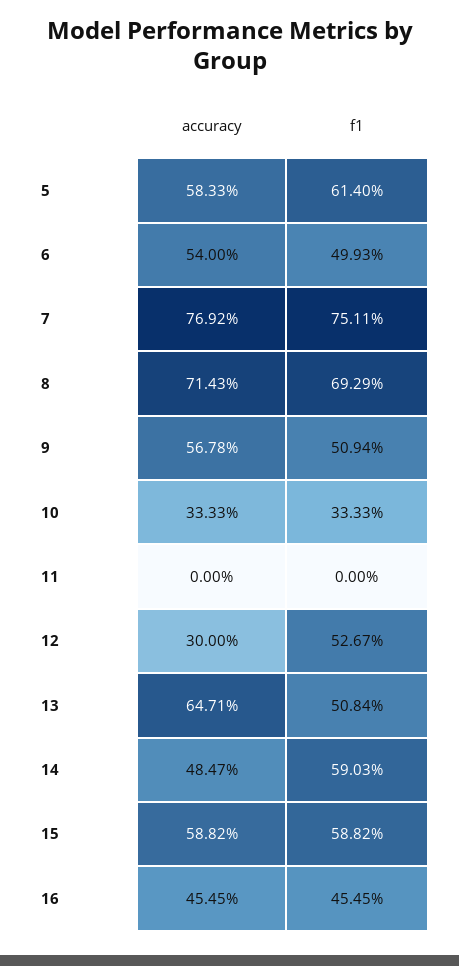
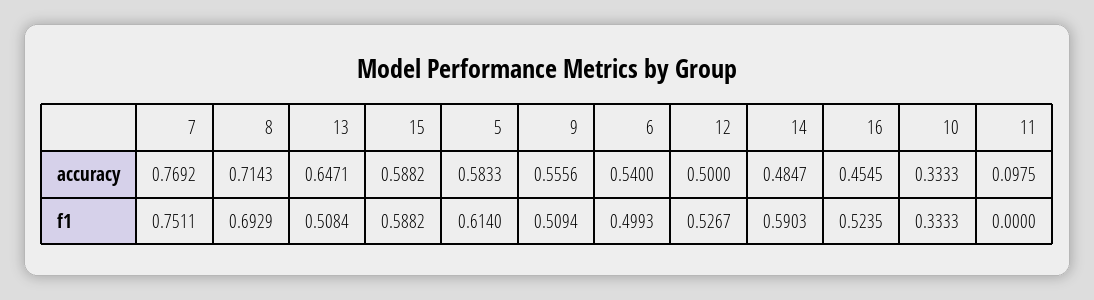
  {
    "accuracy": {
      "5": 0.5833,
      "6": 0.54,
      "7": 0.7692,
      "8": 0.7143,
-     "9": 0.5678,
+     "9": 0.5556,
      "10": 0.3333,
-     "11": 0,
+     "11": 0.0975,
-     "12": 0.3,
+     "12": 0.5,
      "13": 0.6471,
      "14": 0.4847,
      "15": 0.5882,
      "16": 0.4545
    },
    "f1": {
      "5": 0.614,
      "6": 0.4993,
      "7": 0.7511,
      "8": 0.6929,
      "9": 0.5094,
      "10": 0.3333,
      "11": 0,
      "12": 0.5267,
      "13": 0.5084,
      "14": 0.5903,
      "15": 0.5882,
-     "16": 0.4545
+     "16": 0.5235
    }
  }

